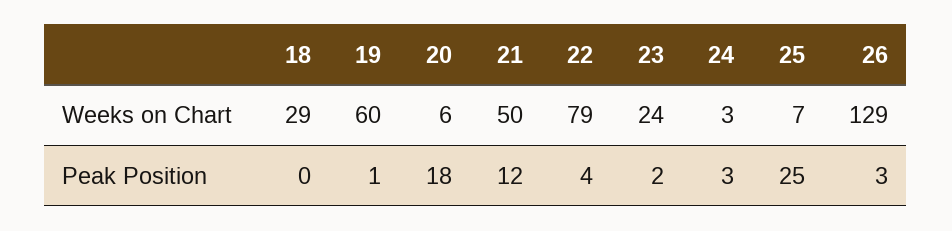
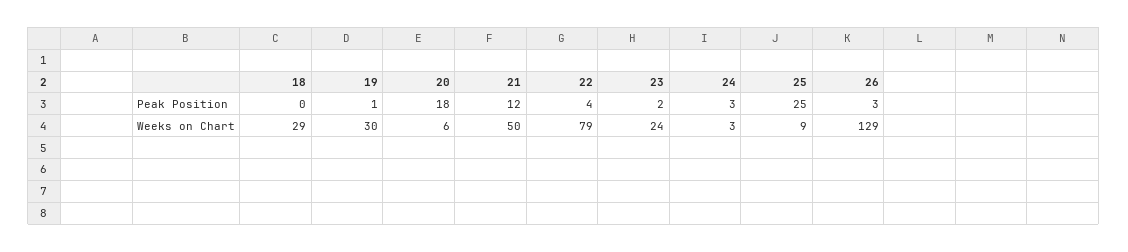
  {
    "18": {
      "Weeks on Chart": 29,
      "Peak Position": 0
    },
    "19": {
-     "Weeks on Chart": 60,
+     "Weeks on Chart": 30,
      "Peak Position": 1
    },
    "20": {
      "Weeks on Chart": 6,
      "Peak Position": 18
    },
    "21": {
      "Weeks on Chart": 50,
      "Peak Position": 12
    },
    "22": {
      "Weeks on Chart": 79,
      "Peak Position": 4
    },
    "23": {
      "Weeks on Chart": 24,
      "Peak Position": 2
    },
    "24": {
      "Weeks on Chart": 3,
      "Peak Position": 3
    },
    "25": {
-     "Weeks on Chart": 7,
+     "Weeks on Chart": 9,
      "Peak Position": 25
    },
    "26": {
      "Weeks on Chart": 129,
      "Peak Position": 3
    }
  }

